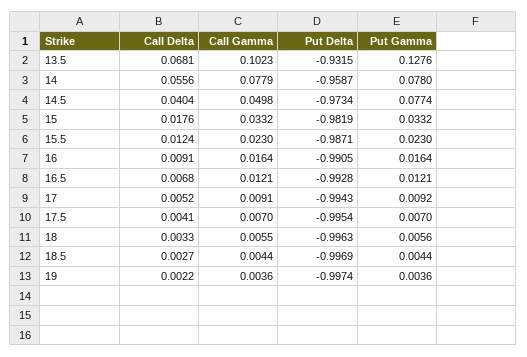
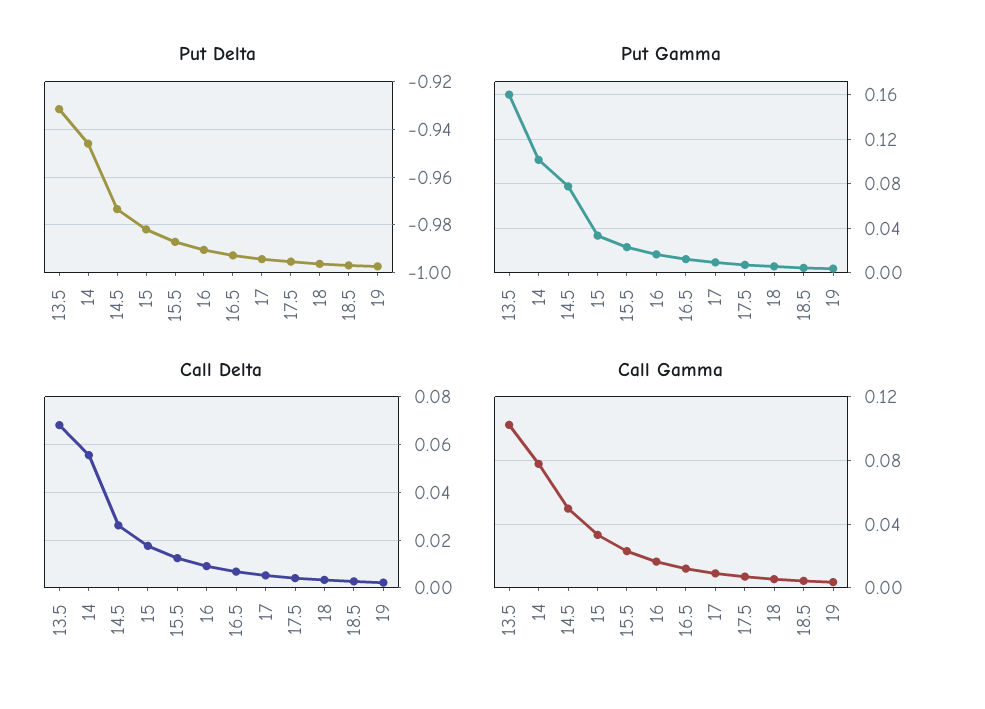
  {
    "Call Delta": {
      "13.5": 0.0681,
      "14": 0.0556,
-     "14.5": 0.0404,
+     "14.5": 0.025,
      "15": 0.0176,
      "15.5": 0.0124,
      "16": 0.0091,
      "16.5": 0.0068,
      "17": 0.0052,
      "17.5": 0.0041,
      "18": 0.0033,
      "18.5": 0.0027,
      "19": 0.0022
    },
    "Call Gamma": {
      "13.5": 0.1023,
      "14": 0.0779,
      "14.5": 0.0498,
      "15": 0.0332,
      "15.5": 0.023,
      "16": 0.0164,
      "16.5": 0.0121,
      "17": 0.0091,
      "17.5": 0.007,
      "18": 0.0055,
      "18.5": 0.0044,
      "19": 0.0036
    },
    "Put Delta": {
      "13.5": -0.9315,
-     "14": -0.9587,
+     "14": -0.945,
      "14.5": -0.9734,
      "15": -0.9819,
      "15.5": -0.9871,
      "16": -0.9905,
      "16.5": -0.9928,
      "17": -0.9943,
      "17.5": -0.9954,
      "18": -0.9963,
      "18.5": -0.9969,
      "19": -0.9974
    },
    "Put Gamma": {
-     "13.5": 0.1276,
+     "13.5": 0.16,
-     "14": 0.078,
+     "14": 0.1,
      "14.5": 0.0774,
      "15": 0.0332,
      "15.5": 0.023,
      "16": 0.0164,
      "16.5": 0.0121,
      "17": 0.0092,
      "17.5": 0.007,
      "18": 0.0056,
      "18.5": 0.0044,
      "19": 0.0036
    }
  }

